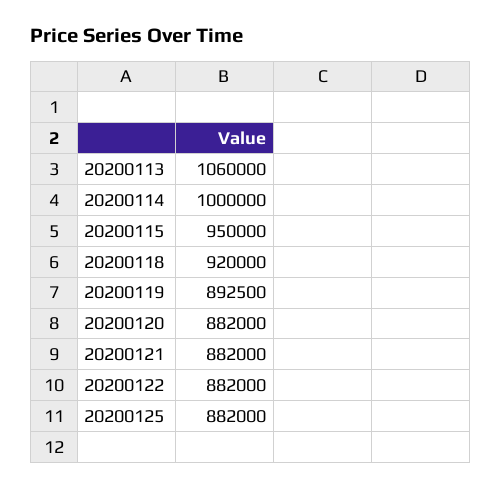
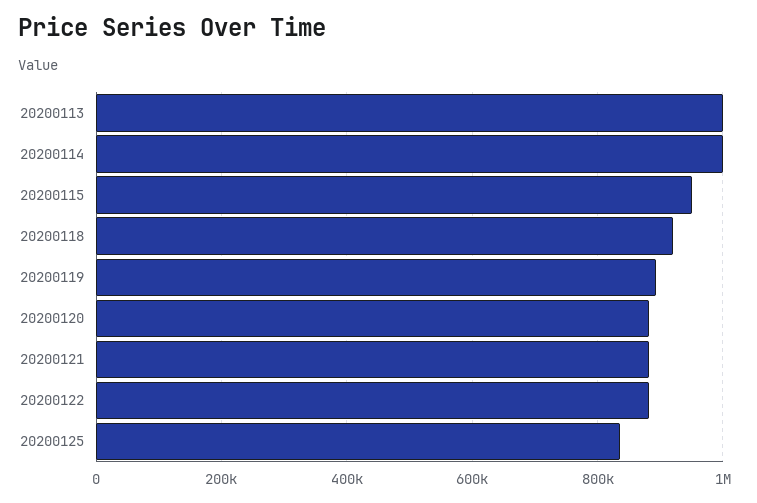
  {
-   "20200113": 1060000,
+   "20200113": 1000000,
    "20200114": 1000000,
    "20200115": 950000,
    "20200118": 920000,
    "20200119": 892500,
    "20200120": 882000,
    "20200121": 882000,
    "20200122": 882000,
-   "20200125": 882000
+   "20200125": 840000
  }

